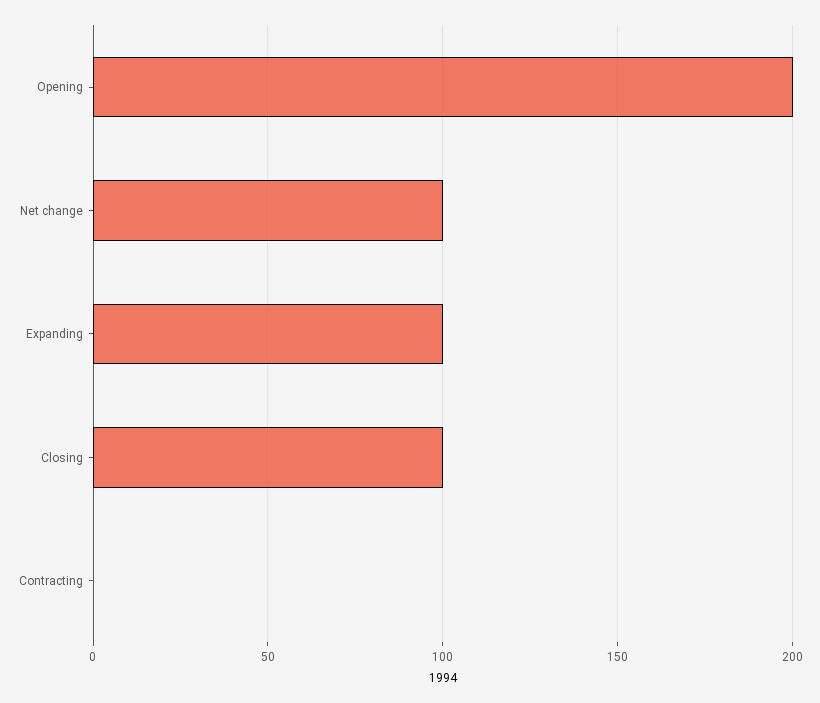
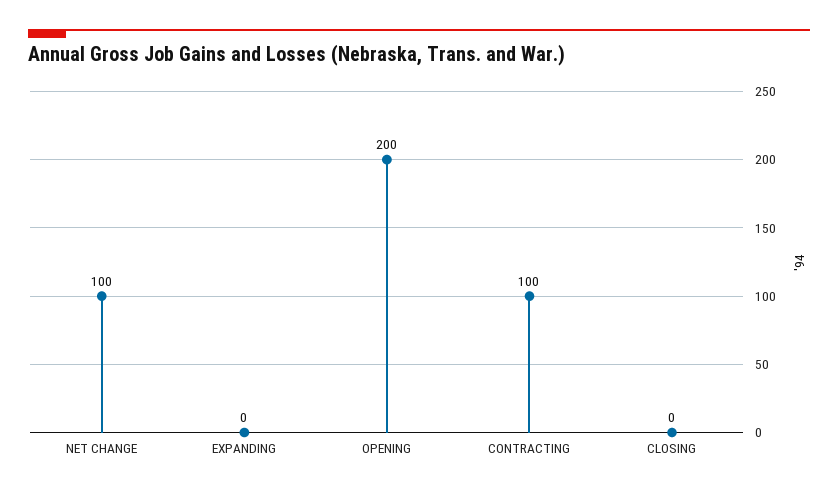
  {
    "Opening": 200,
    "Net change": 100,
-   "Expanding": 100,
+   "Expanding": 0,
-   "Closing": 100,
+   "Closing": 0,
-   "Contracting": 0
+   "Contracting": 100
  }

